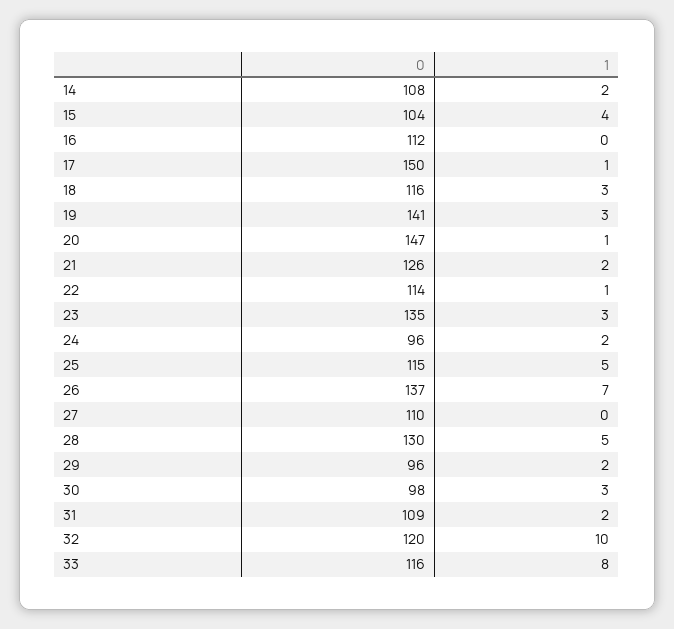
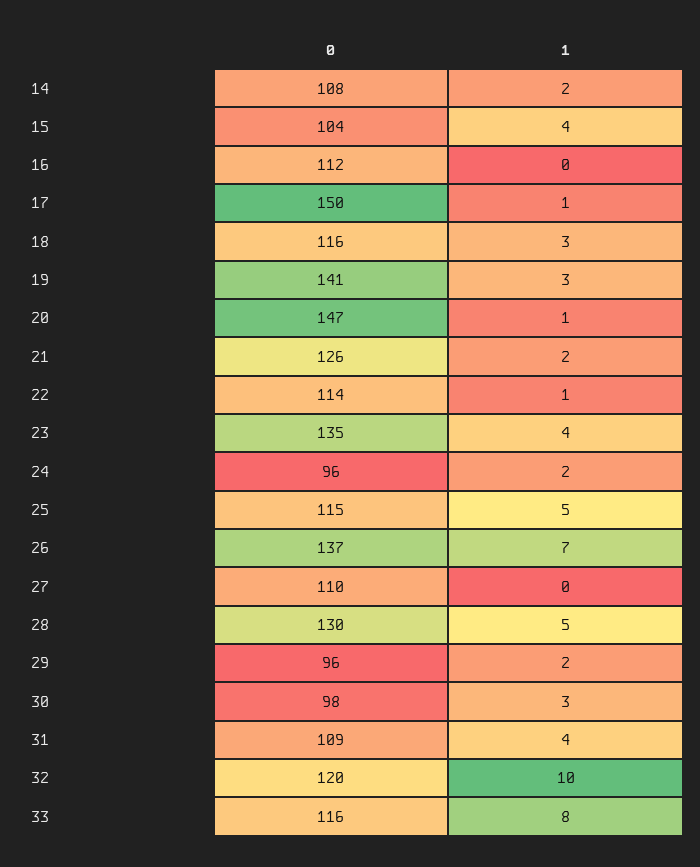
  {
    "0": {
      "14": 108,
      "15": 104,
      "16": 112,
      "17": 150,
      "18": 116,
      "19": 141,
      "20": 147,
      "21": 126,
      "22": 114,
      "23": 135,
      "24": 96,
      "25": 115,
      "26": 137,
      "27": 110,
      "28": 130,
      "29": 96,
      "30": 98,
      "31": 109,
      "32": 120,
      "33": 116
    },
    "1": {
      "14": 2,
      "15": 4,
      "16": 0,
      "17": 1,
      "18": 3,
      "19": 3,
      "20": 1,
      "21": 2,
      "22": 1,
-     "23": 3,
+     "23": 4,
      "24": 2,
      "25": 5,
      "26": 7,
      "27": 0,
      "28": 5,
      "29": 2,
      "30": 3,
-     "31": 2,
+     "31": 4,
      "32": 10,
      "33": 8
    }
  }

